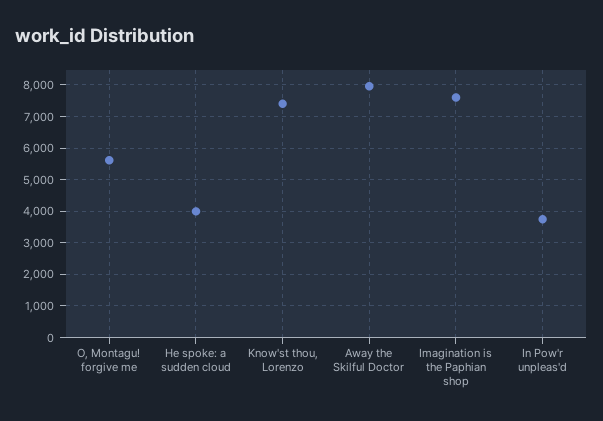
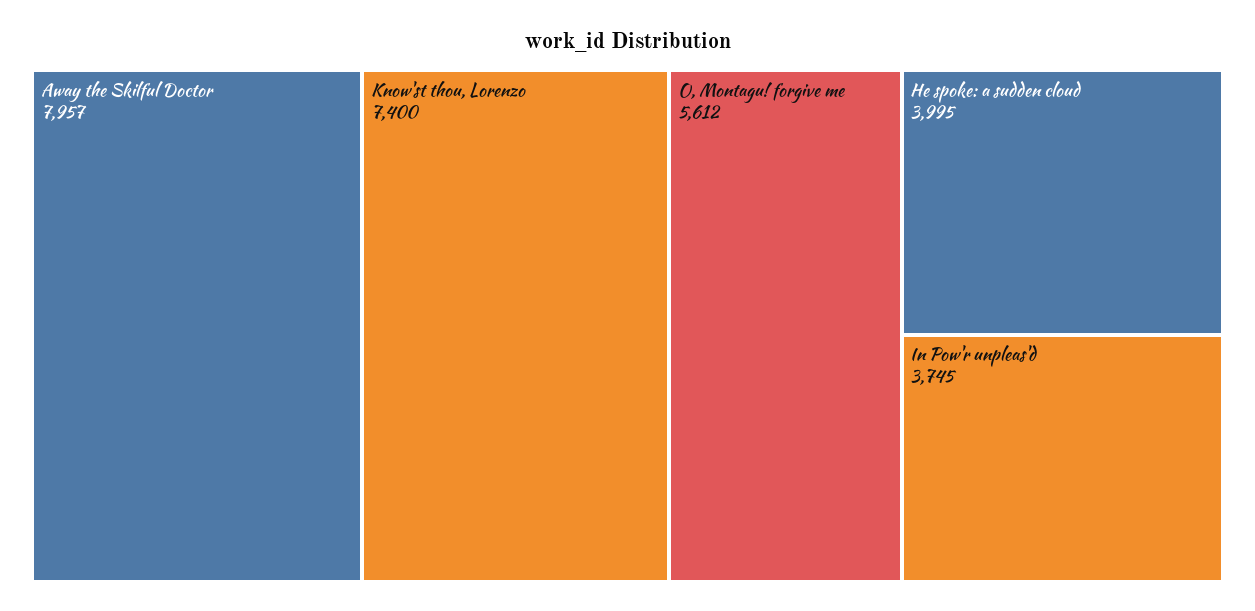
  {
    "O, Montagu! forgive me": 5612,
    "He spoke: a sudden cloud": 3995,
    "Know'st thou, Lorenzo": 7400,
    "Away the Skilful Doctor": 7957,
-   "Imagination is the Paphian shop": 7600,
    "In Pow'r unpleas'd": 3745
  }

